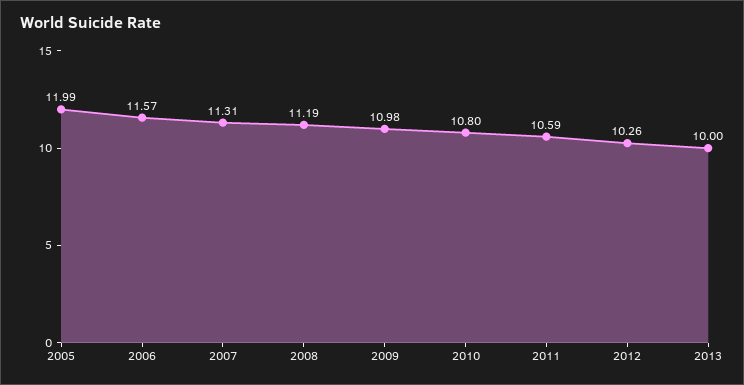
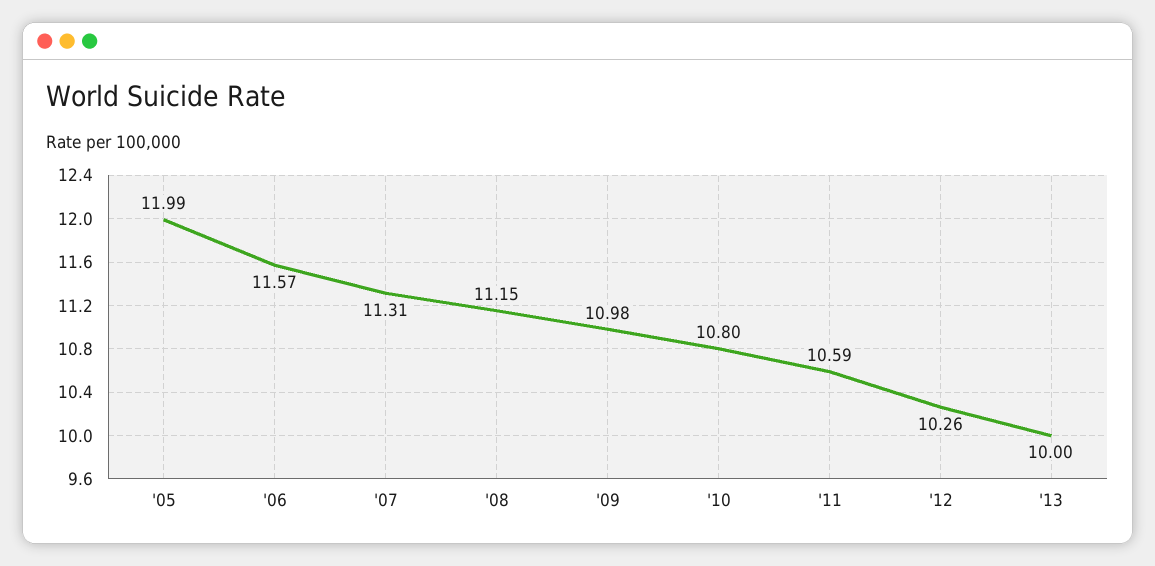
  {
    "2005": 11.99,
    "2006": 11.57,
    "2007": 11.31,
-   "2008": 11.19,
+   "2008": 11.15,
    "2009": 10.98,
    "2010": 10.8,
    "2011": 10.59,
    "2012": 10.26,
    "2013": 10
  }

